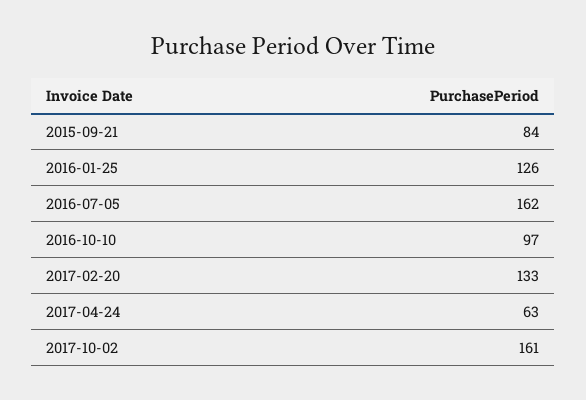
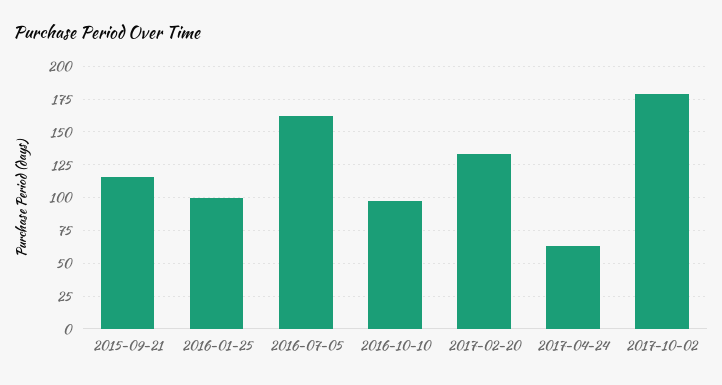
  {
-   "2015-09-21": 84,
+   "2015-09-21": 115,
-   "2016-01-25": 126,
+   "2016-01-25": 100,
    "2016-07-05": 162,
    "2016-10-10": 97,
    "2017-02-20": 133,
    "2017-04-24": 63,
-   "2017-10-02": 161
+   "2017-10-02": 180
  }

